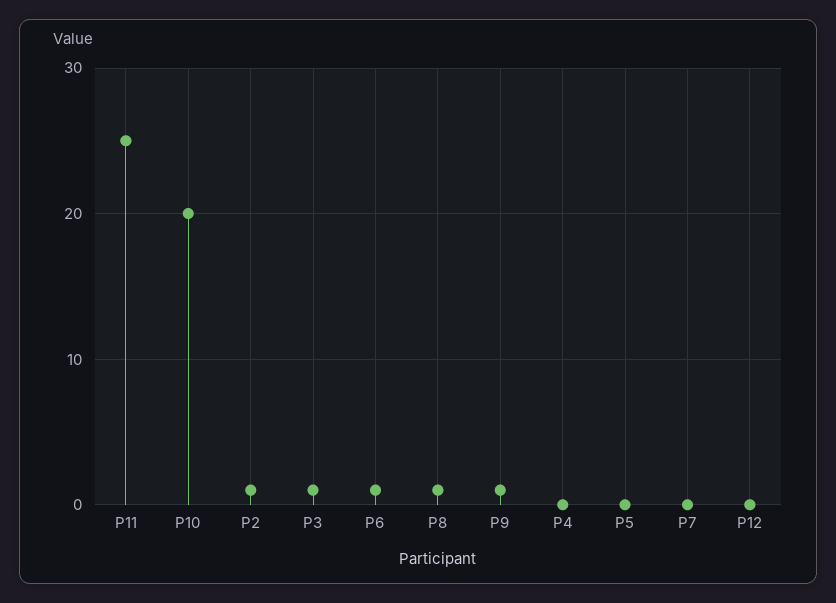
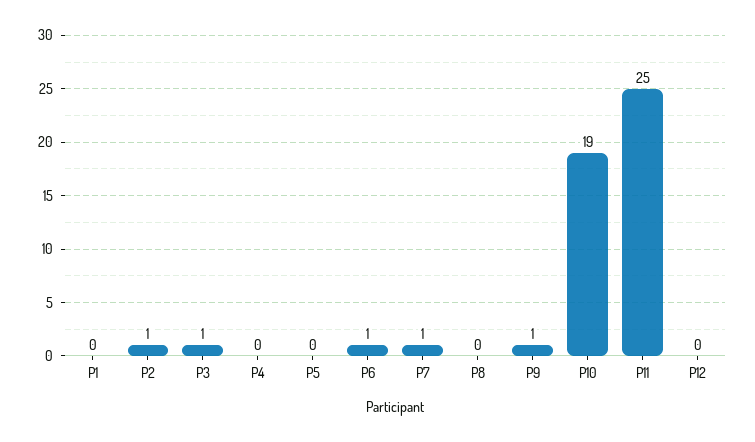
  {
    "P11": 25,
-   "P10": 20,
+   "P10": 19,
    "P2": 1,
    "P3": 1,
    "P6": 1,
-   "P8": 1,
+   "P8": 0,
    "P9": 1,
    "P4": 0,
    "P5": 0,
-   "P7": 0,
+   "P7": 1,
-   "P12": 0
+   "P12": 0,
+   "P1": 0
  }

